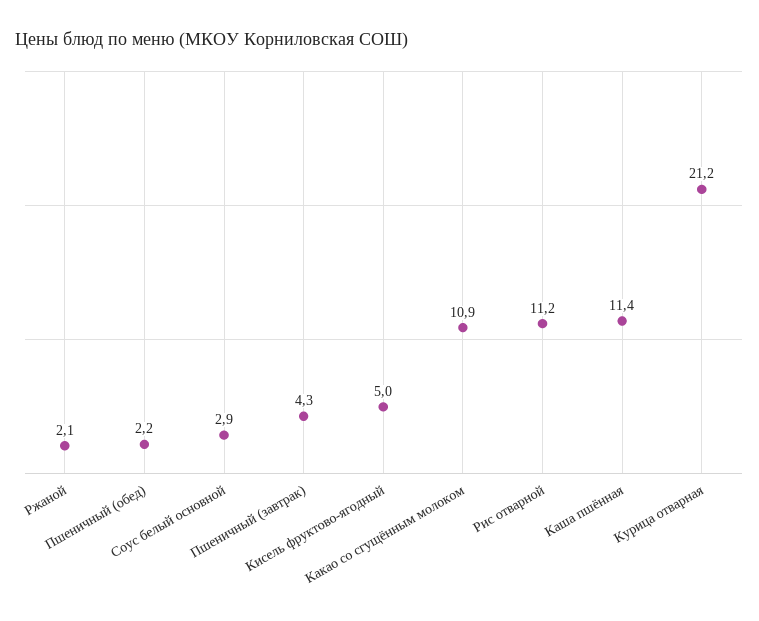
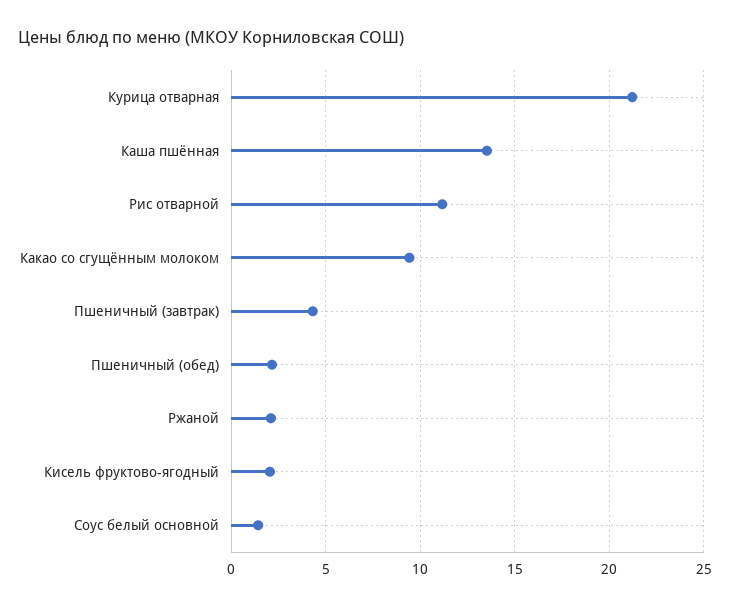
  {
    "Ржаной": 2.1,
    "Пшеничный (обед)": 2.2,
-   "Соус белый основной": 2.9,
+   "Соус белый основной": 1.5,
    "Пшеничный (завтрак)": 4.3,
-   "Кисель фруктово-ягодный": 5,
+   "Кисель фруктово-ягодный": 2,
-   "Какао со сгущённым молоком": 10.9,
+   "Какао со сгущённым молоком": 9.5,
    "Рис отварной": 11.2,
-   "Каша пшённая": 11.4,
+   "Каша пшённая": 13.5,
    "Курица отварная": 21.2
  }

